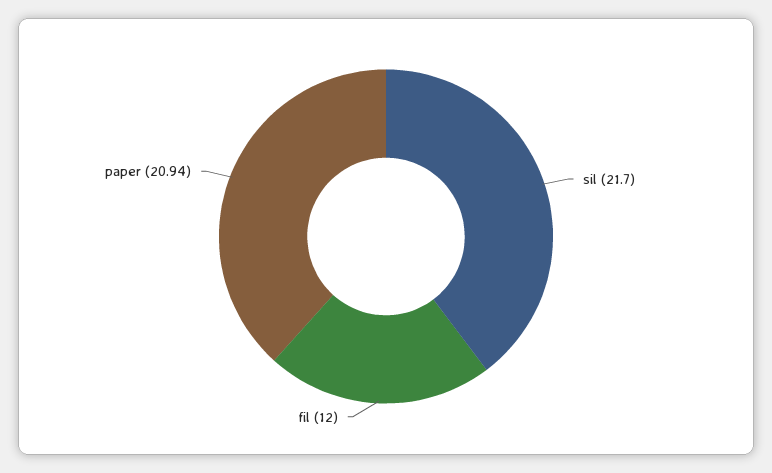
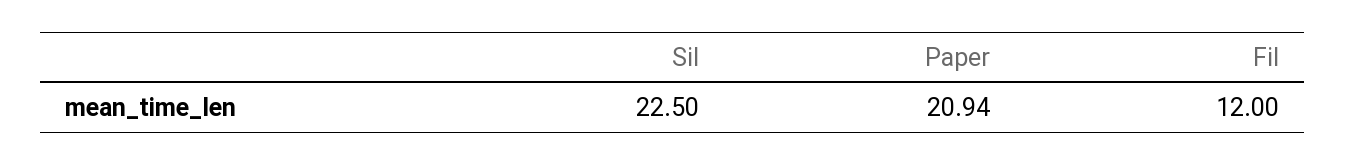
  {
-   "sil": 21.7,
+   "sil": 22.5,
    "fil": 12,
    "paper": 20.94
  }

